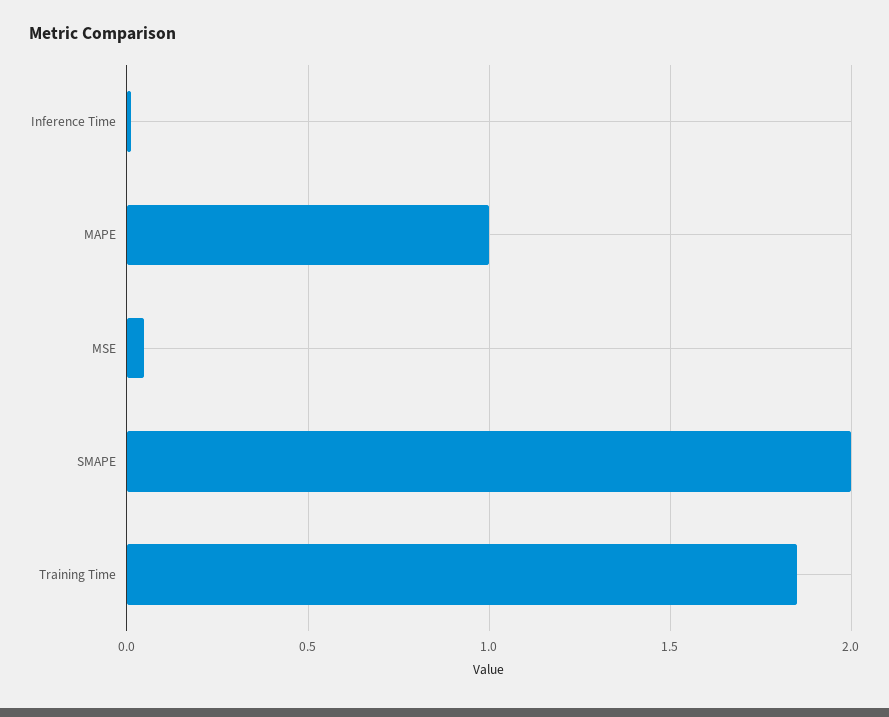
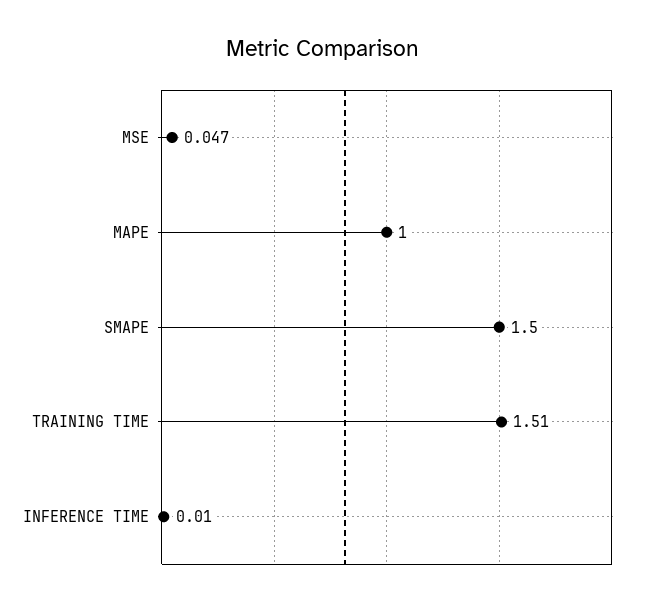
  {
    "Inference Time": 0.01,
    "MAPE": 1,
    "MSE": 0.047,
-   "SMAPE": 2,
+   "SMAPE": 1.5,
-   "Training Time": 1.85
+   "Training Time": 1.51
  }

